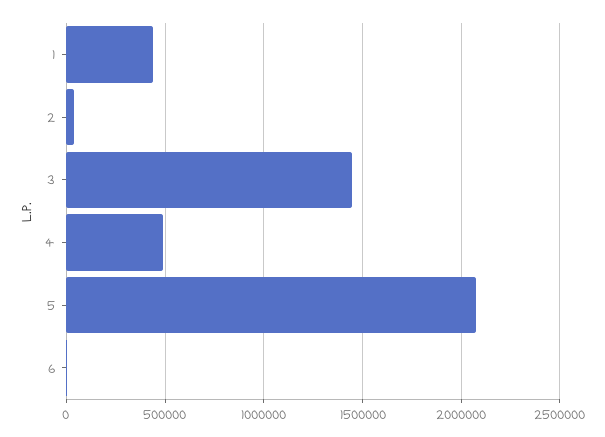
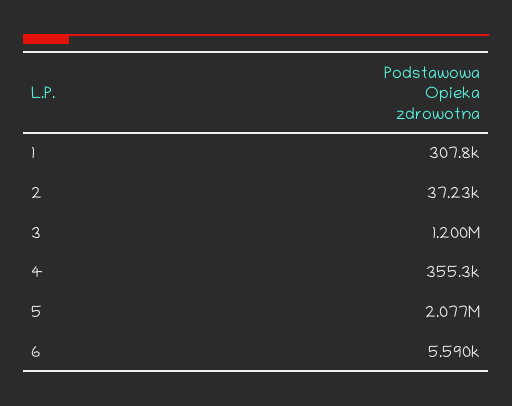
  {
-   "1": 450000,
+   "1": 307800,
    "2": 37230,
-   "3": 1450000,
+   "3": 1200000,
-   "4": 500000,
+   "4": 355300,
    "5": 2077000,
    "6": 5590
  }

